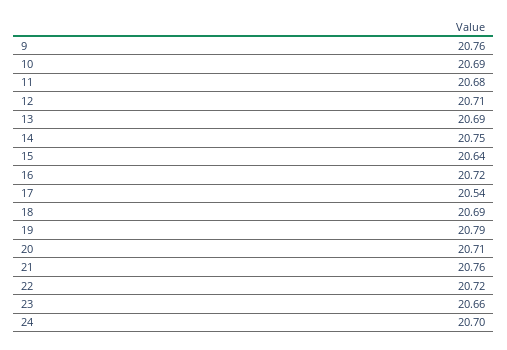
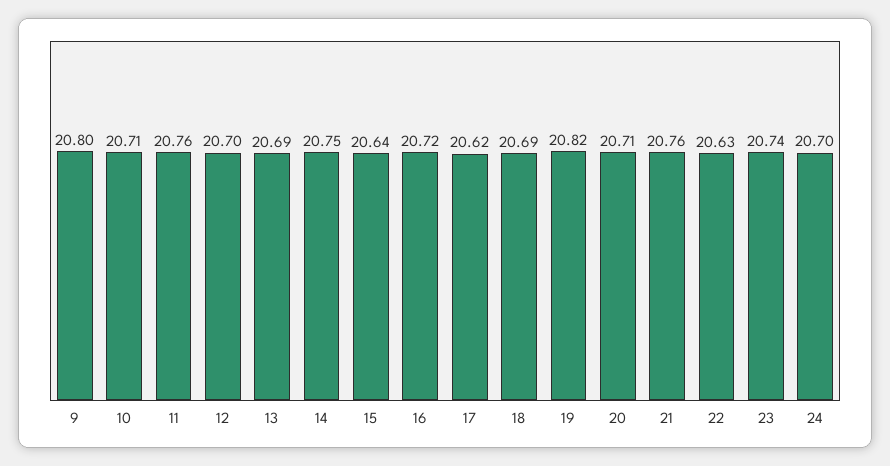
  {
-   "9": 20.76,
+   "9": 20.8,
-   "10": 20.69,
+   "10": 20.71,
-   "11": 20.68,
+   "11": 20.76,
-   "12": 20.71,
+   "12": 20.7,
    "13": 20.69,
    "14": 20.75,
    "15": 20.64,
    "16": 20.72,
-   "17": 20.54,
+   "17": 20.62,
    "18": 20.69,
-   "19": 20.79,
+   "19": 20.82,
    "20": 20.71,
    "21": 20.76,
-   "22": 20.72,
+   "22": 20.63,
-   "23": 20.66,
+   "23": 20.74,
    "24": 20.7
  }

